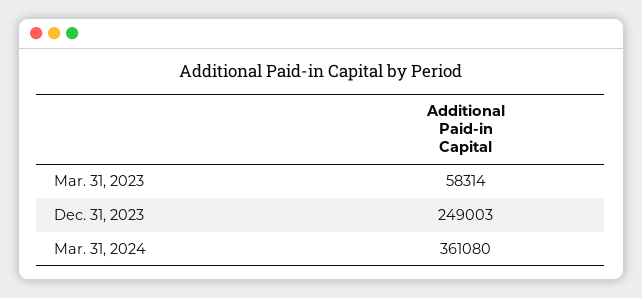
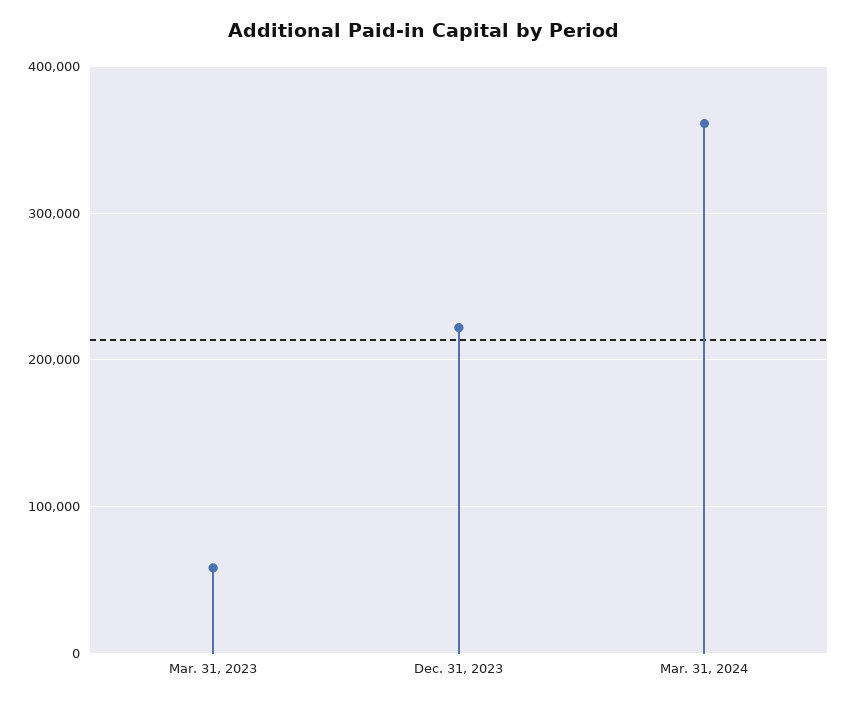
  {
    "Mar. 31, 2023": 58314,
-   "Dec. 31, 2023": 249003,
+   "Dec. 31, 2023": 220000,
    "Mar. 31, 2024": 361080
  }

